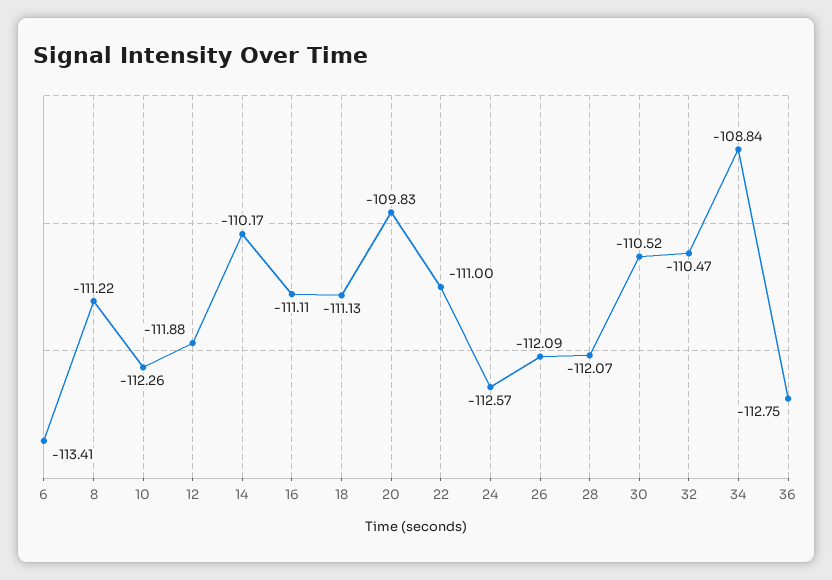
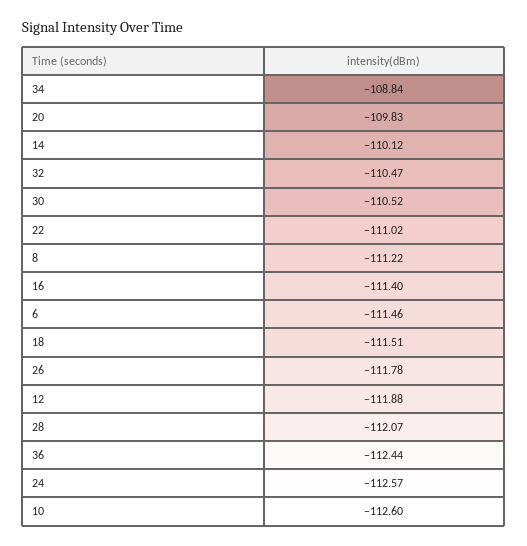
  {
-   "6": -113.41,
+   "6": -111.46,
    "8": -111.22,
-   "10": -112.26,
+   "10": -112.6,
    "12": -111.88,
-   "14": -110.17,
+   "14": -110.12,
-   "16": -111.11,
+   "16": -111.4,
-   "18": -111.13,
+   "18": -111.51,
    "20": -109.83,
-   "22": -111,
+   "22": -111.02,
    "24": -112.57,
-   "26": -112.09,
+   "26": -111.78,
    "28": -112.07,
    "30": -110.52,
    "32": -110.47,
    "34": -108.84,
-   "36": -112.75
+   "36": -112.44
  }

